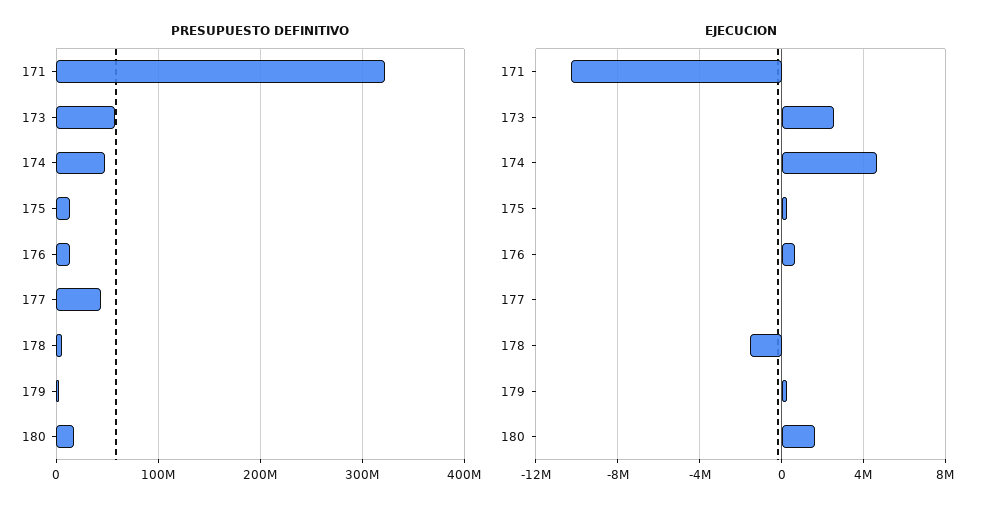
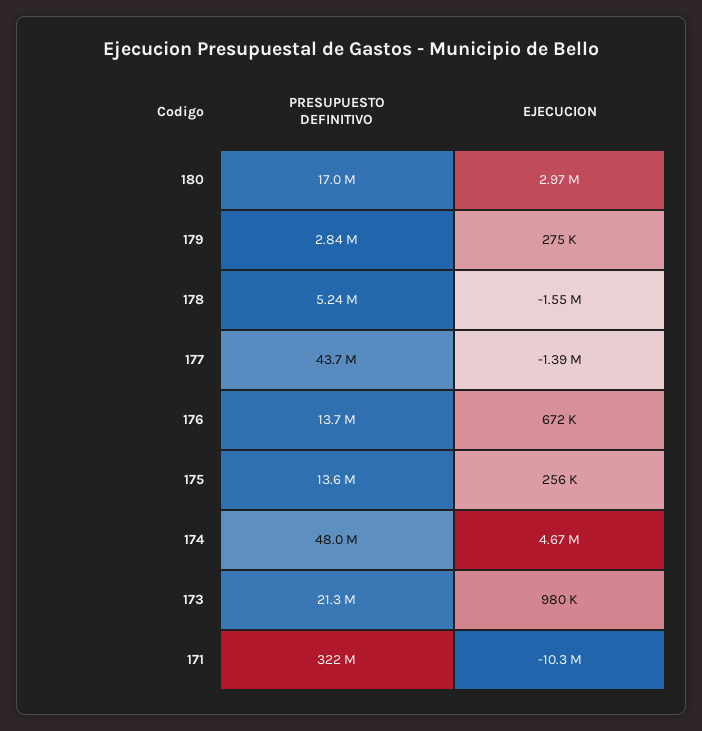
  {
    "PRESUPUESTO DEFINITIVO": {
      "171": 322000000,
-     "173": 60000000,
+     "173": 21300000,
      "174": 48000000,
      "175": 13600000,
      "176": 13700000,
      "177": 43700000,
      "178": 5240000,
      "179": 2840000,
      "180": 17000000
    },
    "EJECUCION": {
      "171": -10300000,
-     "173": 2500000,
+     "173": 980000,
      "174": 4670000,
      "175": 256000,
      "176": 672000,
-     "177": 0,
+     "177": -1390000,
      "178": -1550000,
      "179": 275000,
-     "180": 1500000
+     "180": 2970000
    }
  }

